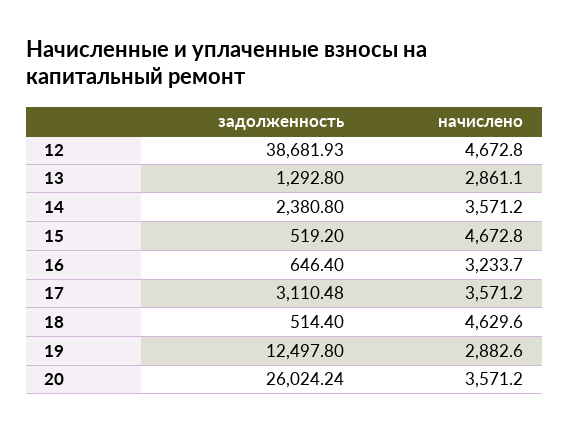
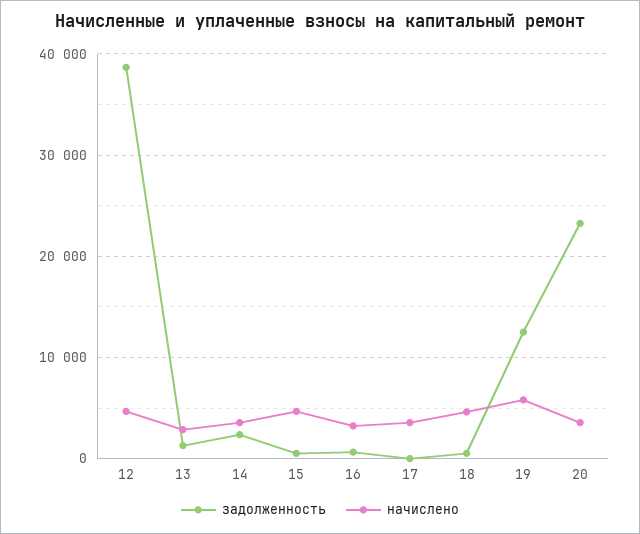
  {
    "задолженность": {
      "12": 38681.93,
      "13": 1292.8,
      "14": 2380.8,
      "15": 519.2,
      "16": 646.4,
-     "17": 3110.48,
+     "17": 0,
      "18": 514.4,
      "19": 12497.8,
-     "20": 26024.24
+     "20": 23000
    },
    "начислено": {
      "12": 4672.8,
      "13": 2861.1,
      "14": 3571.2,
      "15": 4672.8,
      "16": 3233.7,
      "17": 3571.2,
      "18": 4629.6,
-     "19": 2882.6,
+     "19": 6000,
      "20": 3571.2
    }
  }

